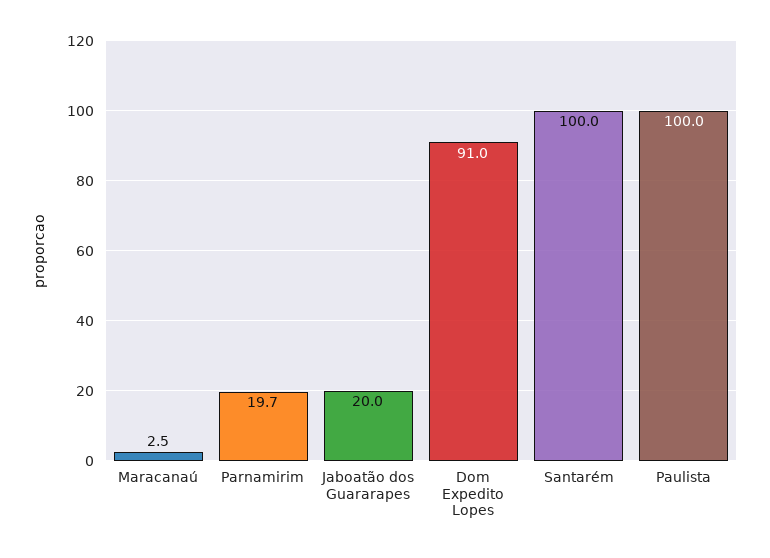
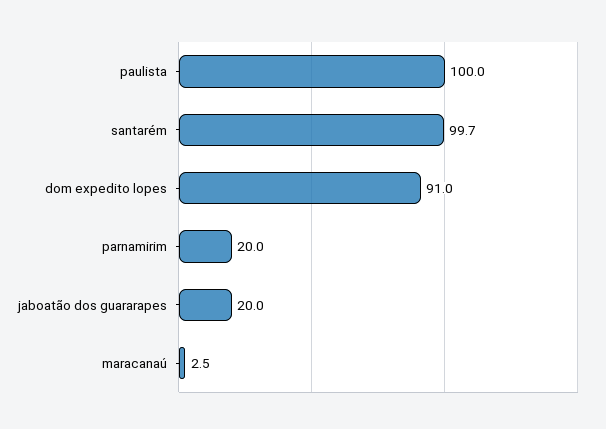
  {
    "Maracanaú": 2.5,
-   "Parnamirim": 19.7,
+   "Parnamirim": 20,
    "Jaboatão dos Guararapes": 20,
    "Dom Expedito Lopes": 91,
-   "Santarém": 100,
+   "Santarém": 99.7,
    "Paulista": 100
  }

